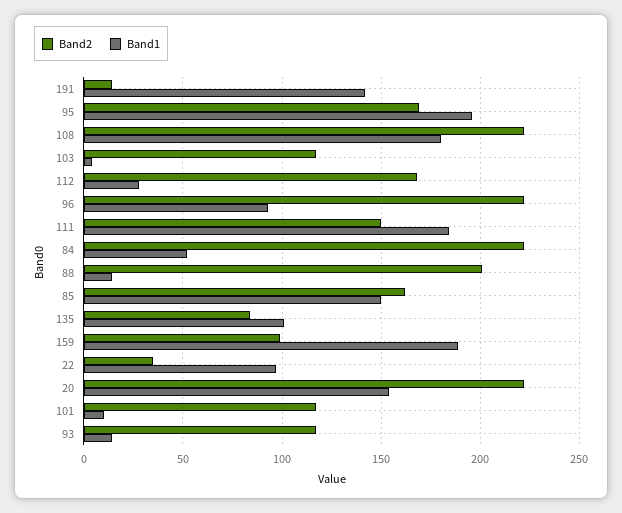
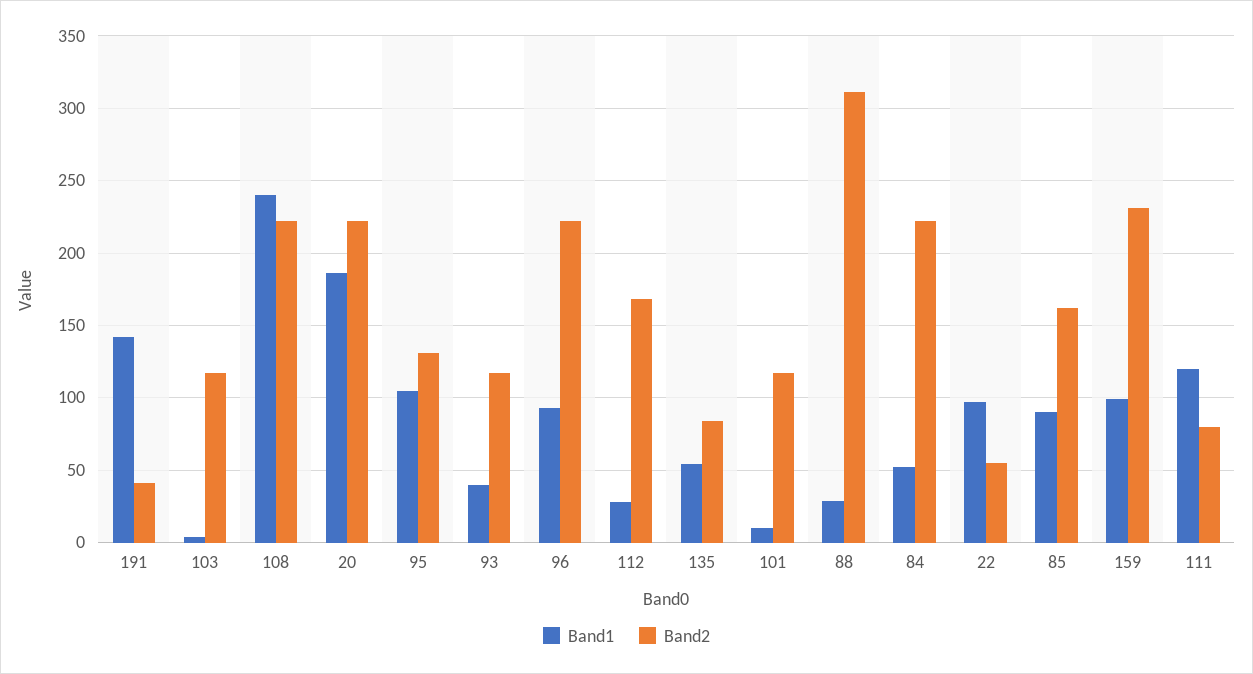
  {
    "Band2": {
-     "191": 15,
+     "191": 40,
-     "95": 170,
+     "95": 130,
      "108": 220,
      "103": 115,
      "112": 170,
      "96": 220,
-     "111": 150,
+     "111": 80,
      "84": 220,
-     "88": 200,
+     "88": 310,
      "85": 160,
      "135": 85,
-     "159": 100,
+     "159": 230,
-     "22": 35,
+     "22": 55,
      "20": 220,
      "101": 115,
      "93": 115
    },
    "Band1": {
      "191": 140,
-     "95": 195,
+     "95": 105,
-     "108": 180,
+     "108": 240,
      "103": 5,
      "112": 30,
      "96": 95,
-     "111": 185,
+     "111": 120,
      "84": 50,
-     "88": 15,
+     "88": 30,
-     "85": 150,
+     "85": 90,
-     "135": 100,
+     "135": 55,
-     "159": 190,
+     "159": 100,
      "22": 95,
-     "20": 155,
+     "20": 185,
      "101": 10,
-     "93": 15
+     "93": 40
    }
  }

